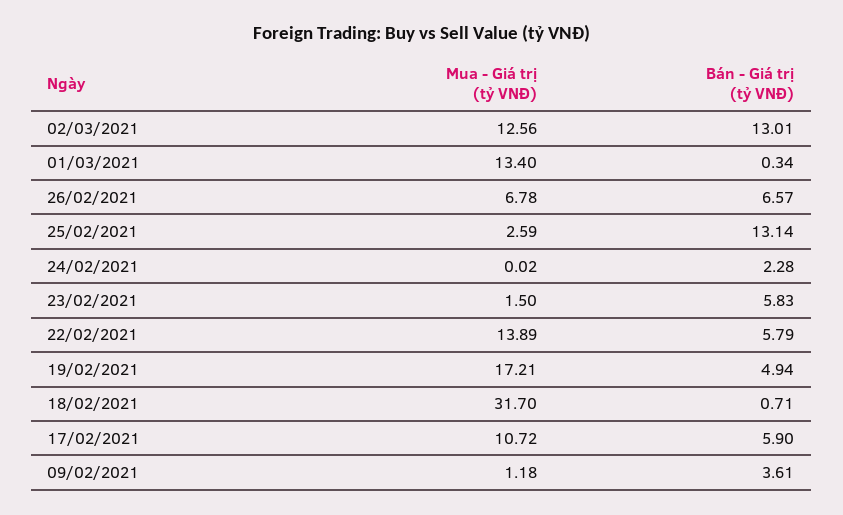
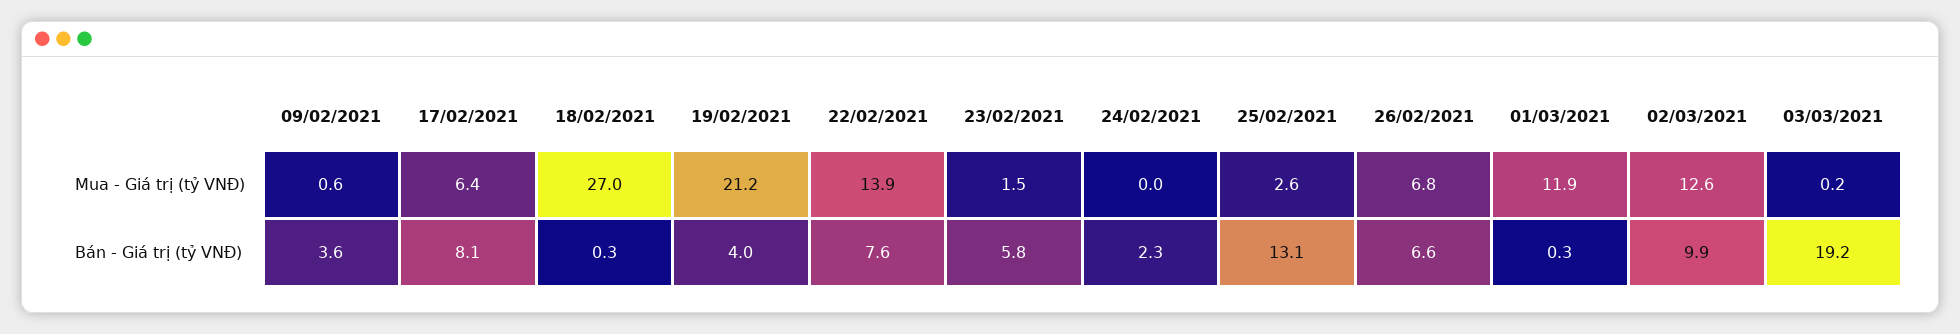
  {
    "Mua - Giá trị (tỷ VNĐ)": {
      "02/03/2021": 12.56,
-     "01/03/2021": 13.4,
+     "01/03/2021": 11.9,
      "26/02/2021": 6.78,
      "25/02/2021": 2.59,
      "24/02/2021": 0.02,
      "23/02/2021": 1.5,
      "22/02/2021": 13.89,
-     "19/02/2021": 17.21,
+     "19/02/2021": 21.2,
-     "18/02/2021": 31.7,
+     "18/02/2021": 27,
-     "17/02/2021": 10.72,
+     "17/02/2021": 6.4,
-     "09/02/2021": 1.18
+     "09/02/2021": 0.6,
+     "03/03/2021": 0.2
    },
    "Bán - Giá trị (tỷ VNĐ)": {
-     "02/03/2021": 13.01,
+     "02/03/2021": 9.9,
      "01/03/2021": 0.34,
      "26/02/2021": 6.57,
      "25/02/2021": 13.14,
      "24/02/2021": 2.28,
      "23/02/2021": 5.83,
-     "22/02/2021": 5.79,
+     "22/02/2021": 7.6,
-     "19/02/2021": 4.94,
+     "19/02/2021": 4,
-     "18/02/2021": 0.71,
+     "18/02/2021": 0.3,
-     "17/02/2021": 5.9,
+     "17/02/2021": 8.1,
-     "09/02/2021": 3.61
+     "09/02/2021": 3.61,
+     "03/03/2021": 19.2
    }
  }

